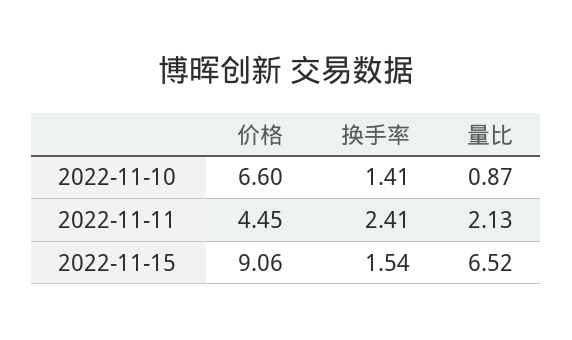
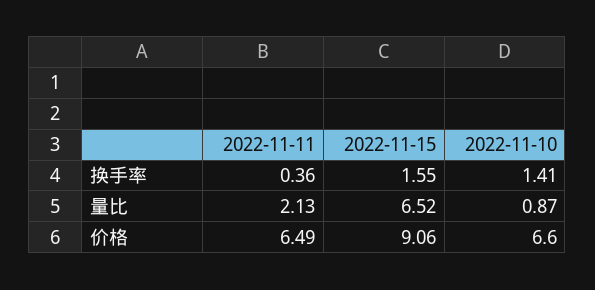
  {
    "价格": {
      "2022-11-10": 6.6,
-     "2022-11-11": 4.45,
+     "2022-11-11": 6.49,
      "2022-11-15": 9.06
    },
    "换手率": {
      "2022-11-10": 1.41,
-     "2022-11-11": 2.41,
+     "2022-11-11": 0.36,
-     "2022-11-15": 1.54
+     "2022-11-15": 1.55
    },
    "量比": {
      "2022-11-10": 0.87,
      "2022-11-11": 2.13,
      "2022-11-15": 6.52
    }
  }

